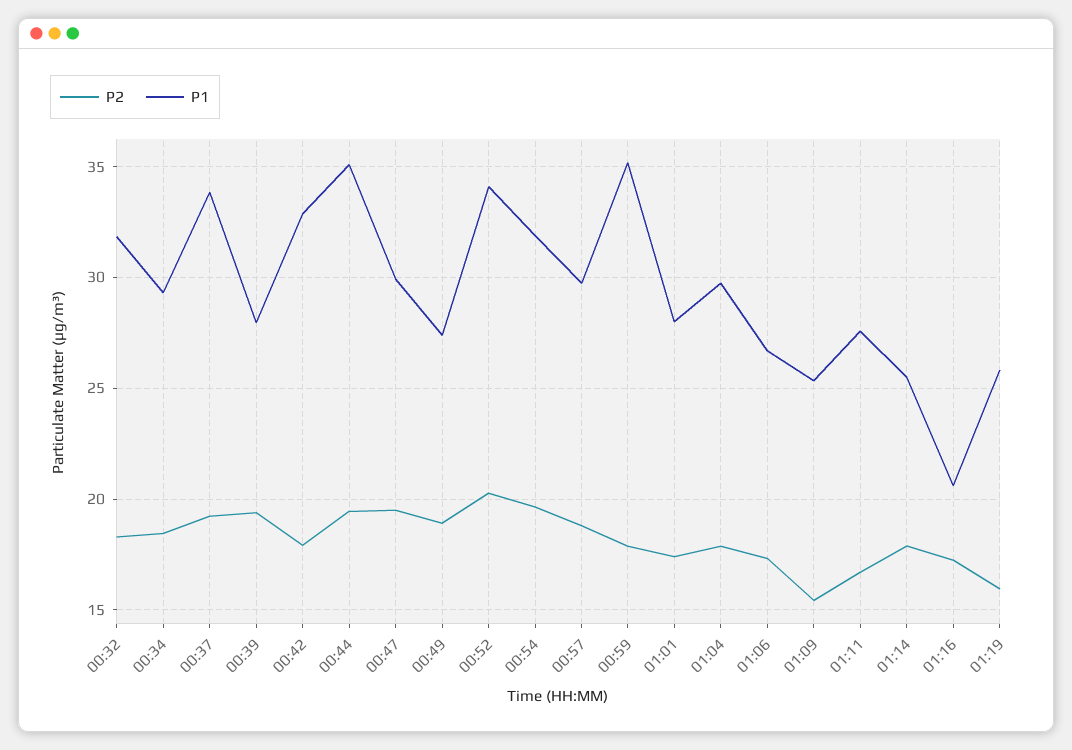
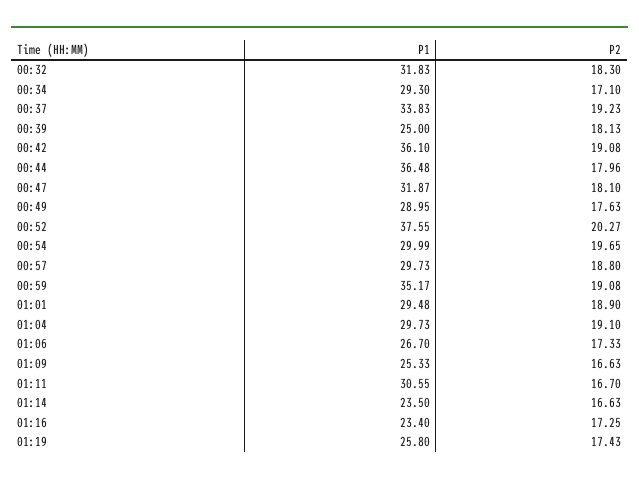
  {
    "P2": {
      "00:32": 18.3,
-     "00:34": 18.5,
+     "00:34": 17.1,
      "00:37": 19.23,
-     "00:39": 19.5,
+     "00:39": 18.13,
-     "00:42": 18,
+     "00:42": 19.08,
-     "00:44": 19.5,
+     "00:44": 17.96,
-     "00:47": 19.5,
+     "00:47": 18.1,
-     "00:49": 19,
+     "00:49": 17.63,
      "00:52": 20.27,
      "00:54": 19.65,
      "00:57": 18.8,
-     "00:59": 18,
+     "00:59": 19.08,
-     "01:01": 17.5,
+     "01:01": 18.9,
-     "01:04": 18,
+     "01:04": 19.1,
      "01:06": 17.33,
-     "01:09": 15.5,
+     "01:09": 16.63,
      "01:11": 16.7,
-     "01:14": 18,
+     "01:14": 16.63,
      "01:16": 17.25,
-     "01:19": 16
+     "01:19": 17.43
    },
    "P1": {
      "00:32": 31.83,
      "00:34": 29.3,
      "00:37": 33.83,
-     "00:39": 28,
+     "00:39": 25,
-     "00:42": 33,
+     "00:42": 36.1,
-     "00:44": 35,
+     "00:44": 36.48,
-     "00:47": 30,
+     "00:47": 31.87,
-     "00:49": 27.5,
+     "00:49": 28.95,
-     "00:52": 34,
+     "00:52": 37.55,
-     "00:54": 32,
+     "00:54": 29.99,
      "00:57": 29.73,
      "00:59": 35.17,
-     "01:01": 28,
+     "01:01": 29.48,
      "01:04": 29.73,
      "01:06": 26.7,
      "01:09": 25.33,
-     "01:11": 27.5,
+     "01:11": 30.55,
-     "01:14": 25.5,
+     "01:14": 23.5,
-     "01:16": 20.5,
+     "01:16": 23.4,
      "01:19": 25.8
    }
  }

